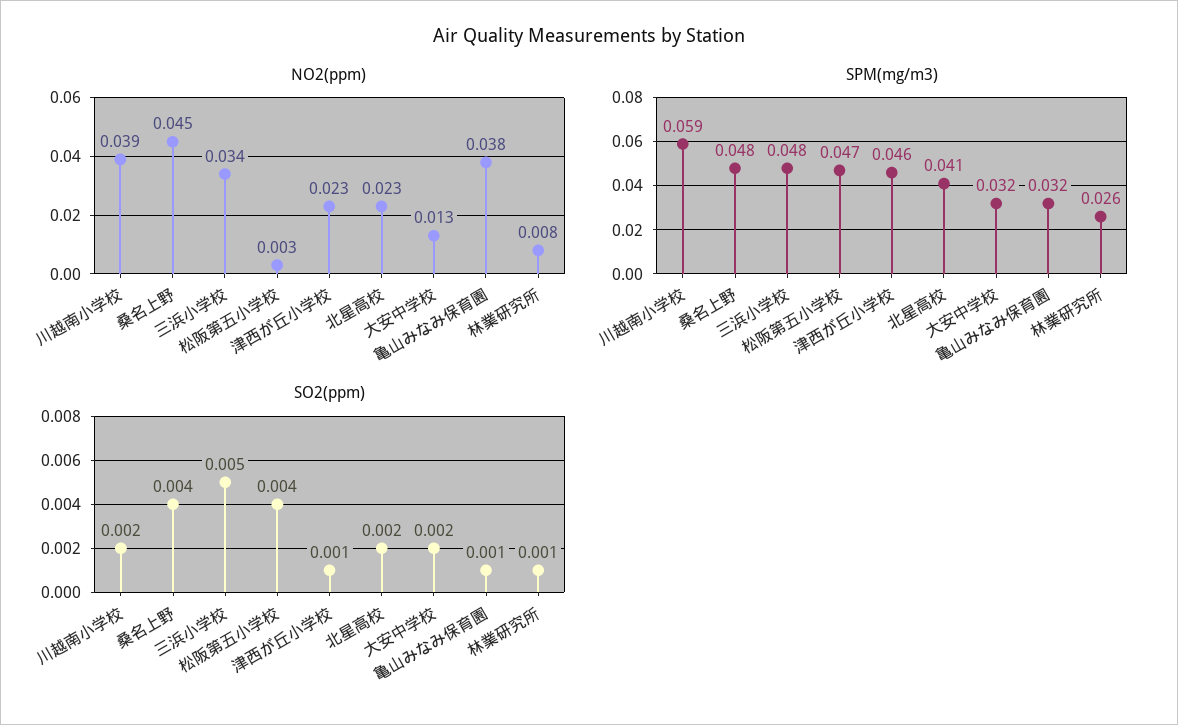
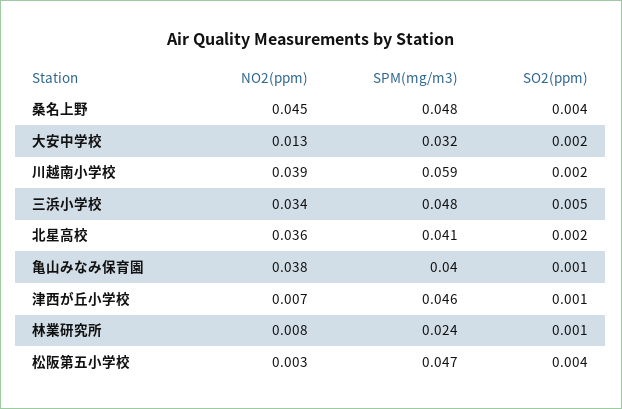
  {
    "NO2(ppm)": {
      "川越南小学校": 0.039,
      "桑名上野": 0.045,
      "三浜小学校": 0.034,
      "松阪第五小学校": 0.003,
-     "津西が丘小学校": 0.023,
+     "津西が丘小学校": 0.007,
-     "北星高校": 0.023,
+     "北星高校": 0.036,
      "大安中学校": 0.013,
      "亀山みなみ保育園": 0.038,
      "林業研究所": 0.008
    },
    "SPM(mg/m3)": {
      "川越南小学校": 0.059,
      "桑名上野": 0.048,
      "三浜小学校": 0.048,
      "松阪第五小学校": 0.047,
      "津西が丘小学校": 0.046,
      "北星高校": 0.041,
      "大安中学校": 0.032,
-     "亀山みなみ保育園": 0.032,
+     "亀山みなみ保育園": 0.04,
-     "林業研究所": 0.026
+     "林業研究所": 0.024
    },
    "SO2(ppm)": {
      "川越南小学校": 0.002,
      "桑名上野": 0.004,
      "三浜小学校": 0.005,
      "松阪第五小学校": 0.004,
      "津西が丘小学校": 0.001,
      "北星高校": 0.002,
      "大安中学校": 0.002,
      "亀山みなみ保育園": 0.001,
      "林業研究所": 0.001
    }
  }

